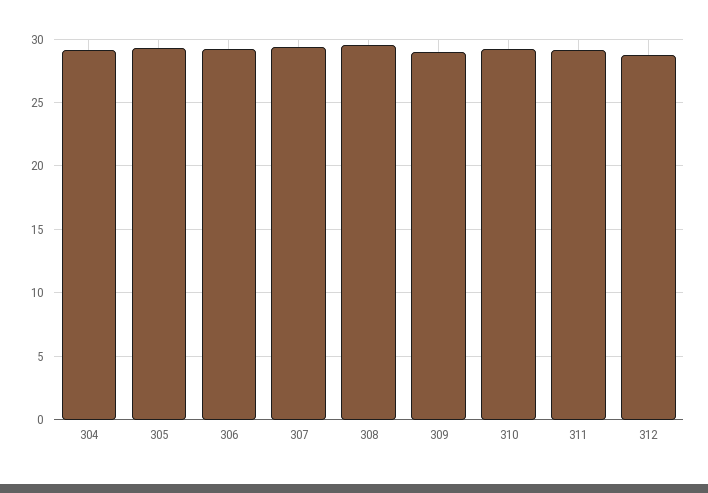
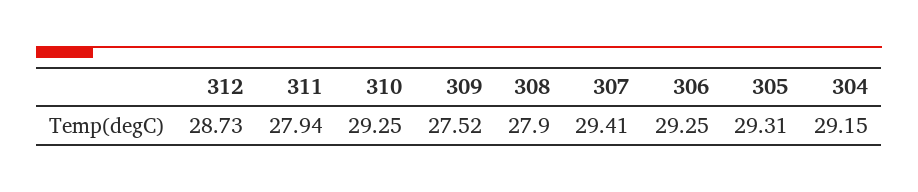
  {
    "304": 29.15,
    "305": 29.31,
    "306": 29.25,
    "307": 29.41,
-   "308": 29.5,
+   "308": 27.9,
-   "309": 29,
+   "309": 27.52,
    "310": 29.25,
-   "311": 29,
+   "311": 27.94,
    "312": 28.73
  }

